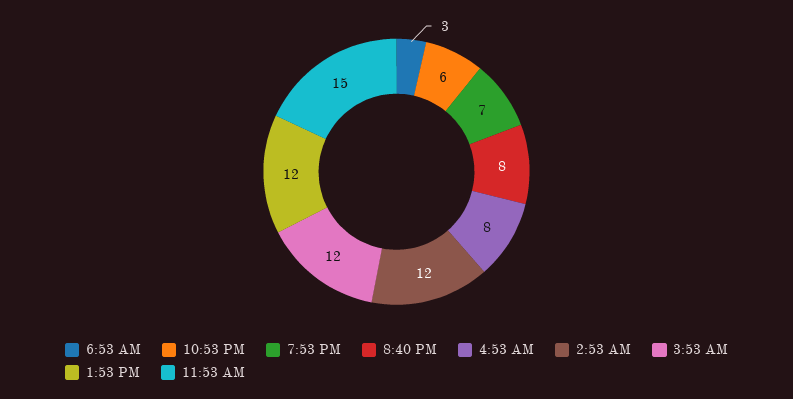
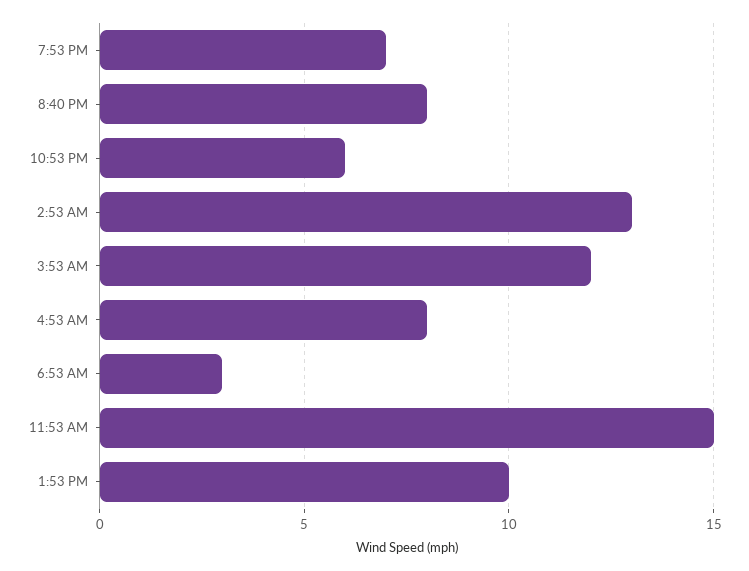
  {
    "6:53 AM": 3,
    "10:53 PM": 6,
    "7:53 PM": 7,
    "8:40 PM": 8,
    "4:53 AM": 8,
-   "2:53 AM": 12,
+   "2:53 AM": 13,
    "3:53 AM": 12,
-   "1:53 PM": 12,
+   "1:53 PM": 10,
    "11:53 AM": 15
  }

